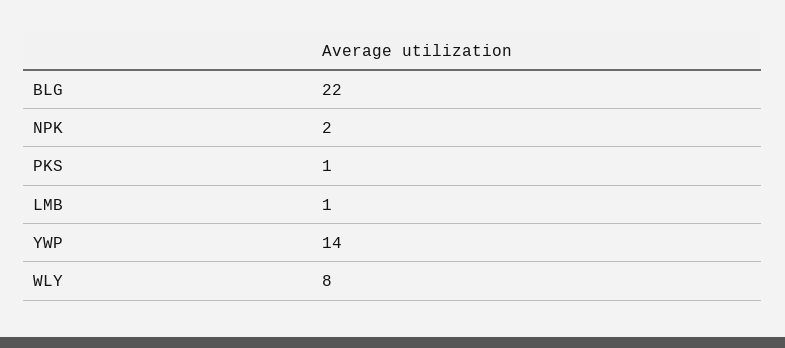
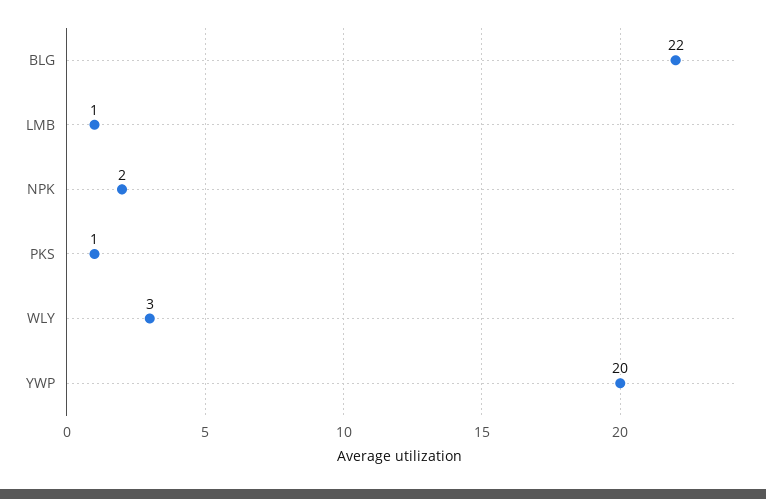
  {
    "BLG": 22,
    "NPK": 2,
    "PKS": 1,
    "LMB": 1,
-   "YWP": 14,
+   "YWP": 20,
-   "WLY": 8
+   "WLY": 3
  }

